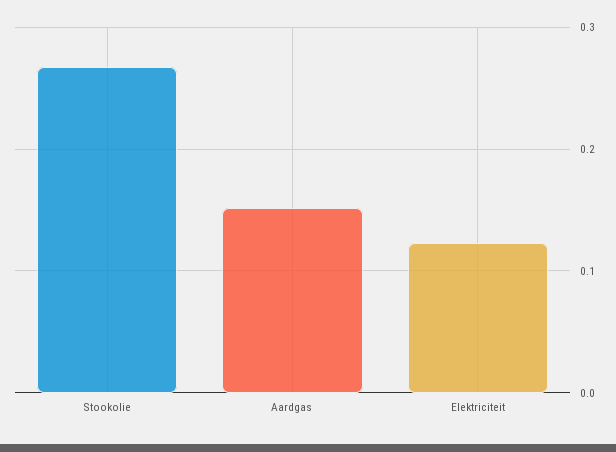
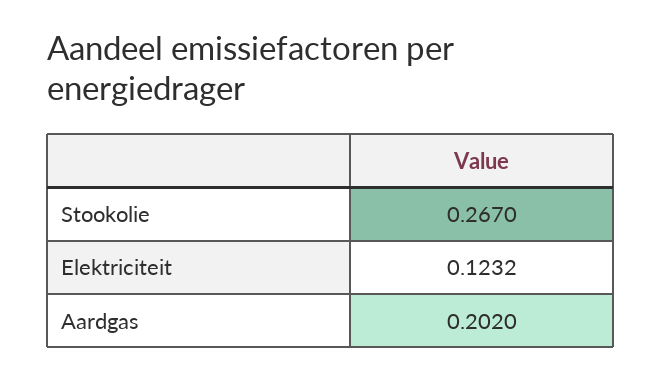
  {
    "Stookolie": 0.267,
-   "Aardgas": 0.15,
+   "Aardgas": 0.202,
    "Elektriciteit": 0.1232
  }

